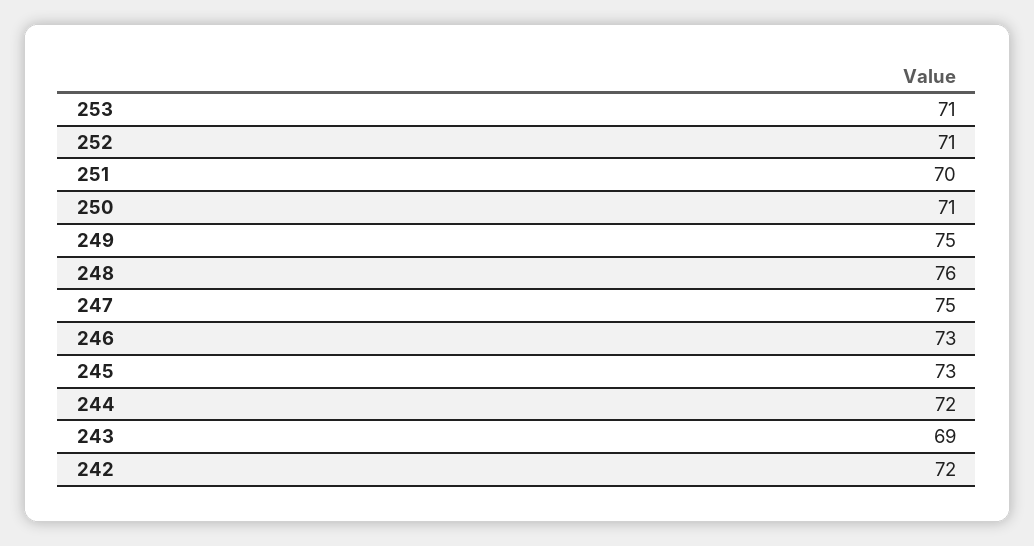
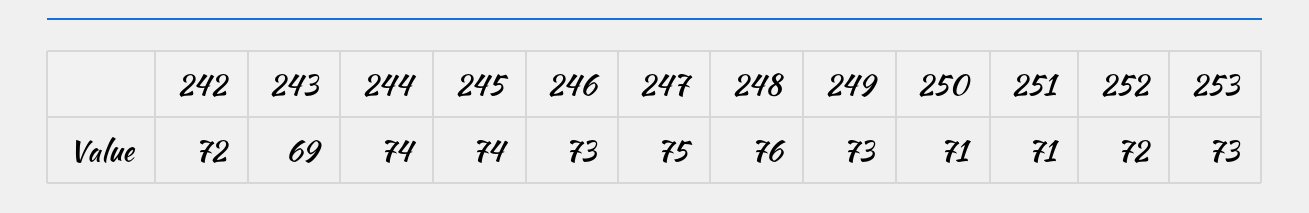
  {
-   "253": 71,
+   "253": 73,
-   "252": 71,
+   "252": 72,
-   "251": 70,
+   "251": 71,
    "250": 71,
-   "249": 75,
+   "249": 73,
    "248": 76,
    "247": 75,
    "246": 73,
-   "245": 73,
+   "245": 74,
-   "244": 72,
+   "244": 74,
    "243": 69,
    "242": 72
  }

